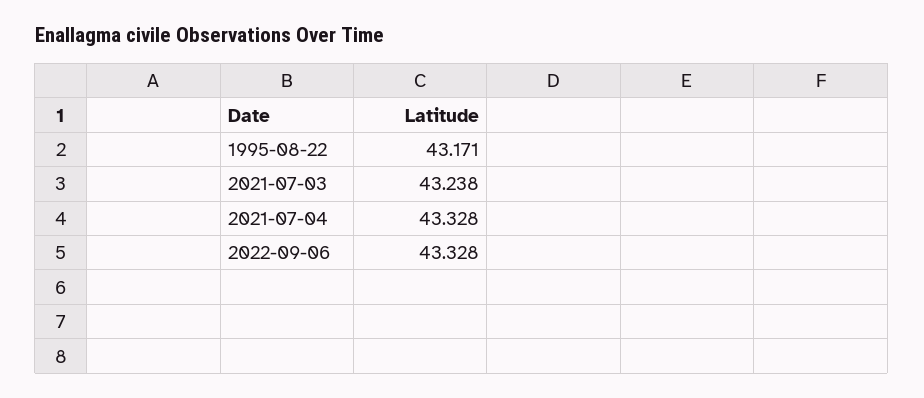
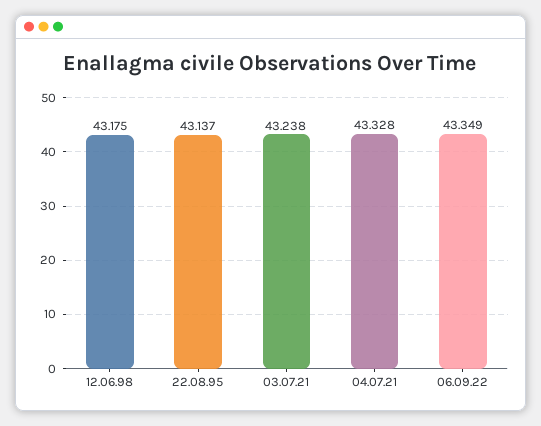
  {
-   "1995-08-22": 43.171,
+   "1995-08-22": 43.137,
    "2021-07-03": 43.238,
    "2021-07-04": 43.328,
-   "2022-09-06": 43.328
+   "2022-09-06": 43.349,
+   "12.06.98": 43.175
  }

